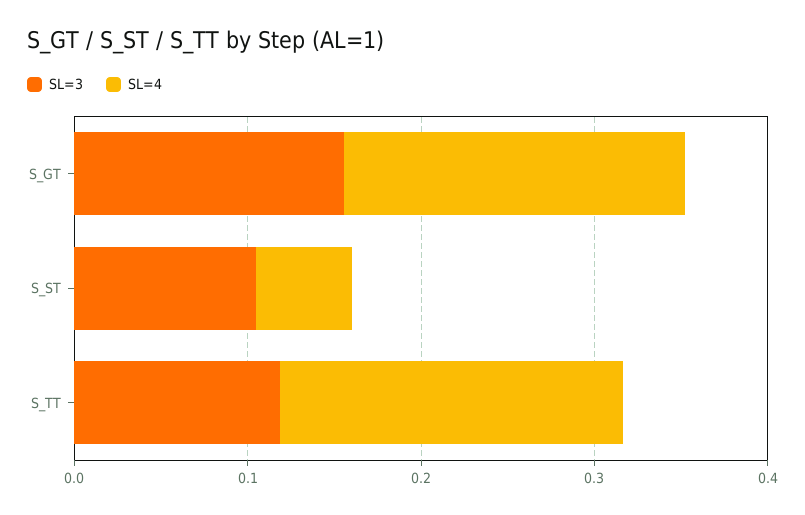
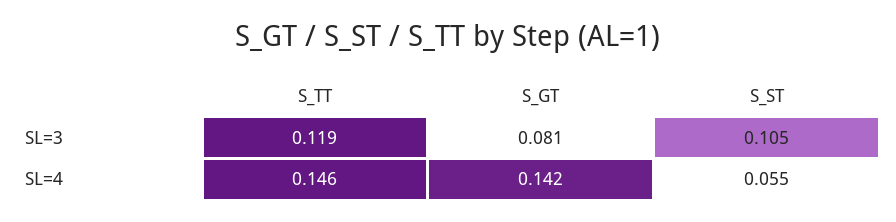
  {
    "SL=3": {
-     "S_GT": 0.16,
+     "S_GT": 0.081,
      "S_ST": 0.105,
      "S_TT": 0.119
    },
    "SL=4": {
-     "S_GT": 0.2,
+     "S_GT": 0.142,
      "S_ST": 0.055,
-     "S_TT": 0.2
+     "S_TT": 0.146
    }
  }

